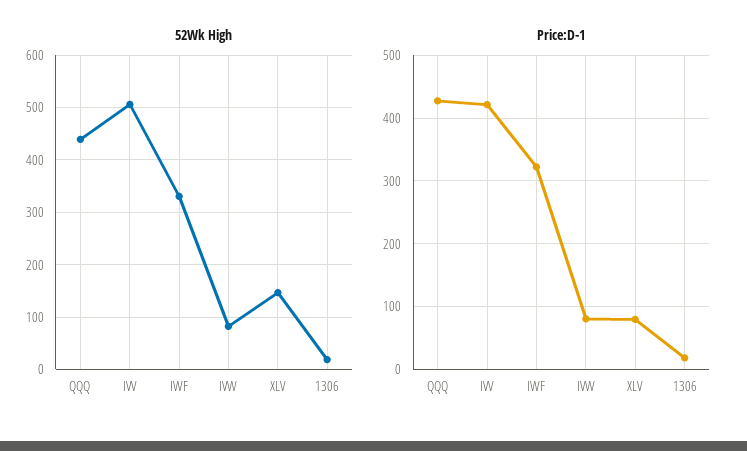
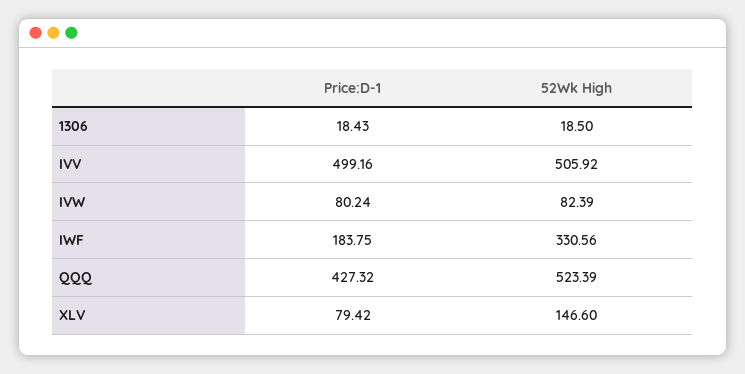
  {
    "52Wk High": {
-     "QQQ": 440,
+     "QQQ": 523.39,
      "IVV": 505.92,
      "IWF": 330.56,
      "IVW": 82.39,
      "XLV": 146.6,
      "1306": 18.5
    },
    "Price:D-1": {
      "QQQ": 427.32,
-     "IVV": 420,
+     "IVV": 499.16,
-     "IWF": 320,
+     "IWF": 183.75,
      "IVW": 80.24,
      "XLV": 79.42,
      "1306": 18.43
    }
  }

